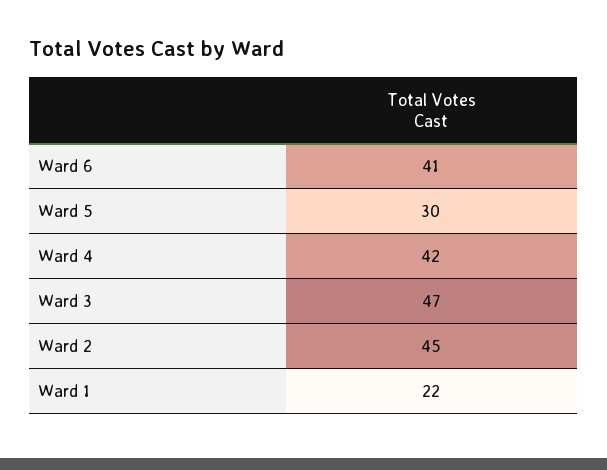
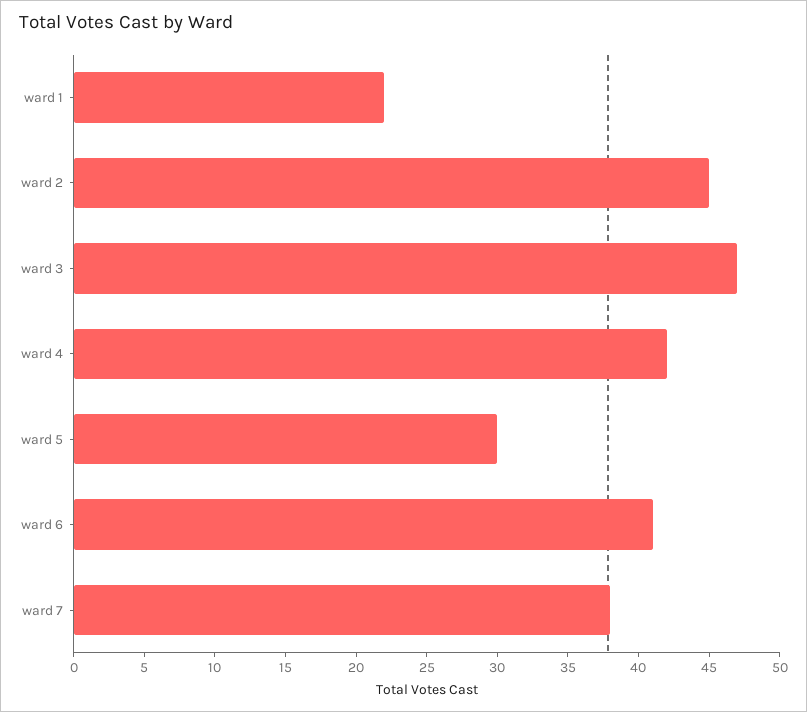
  {
    "Ward 6": 41,
    "Ward 5": 30,
    "Ward 4": 42,
    "Ward 3": 47,
    "Ward 2": 45,
-   "Ward 1": 22
+   "Ward 1": 22,
+   "ward 7": 38
  }

